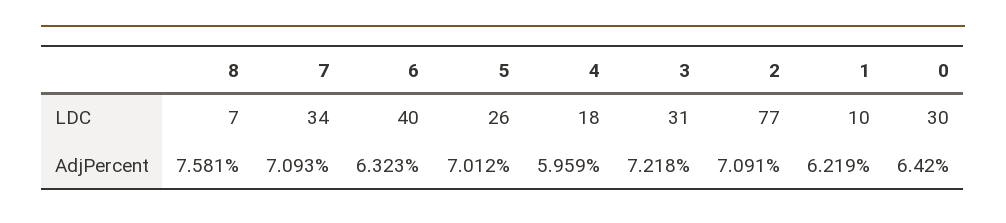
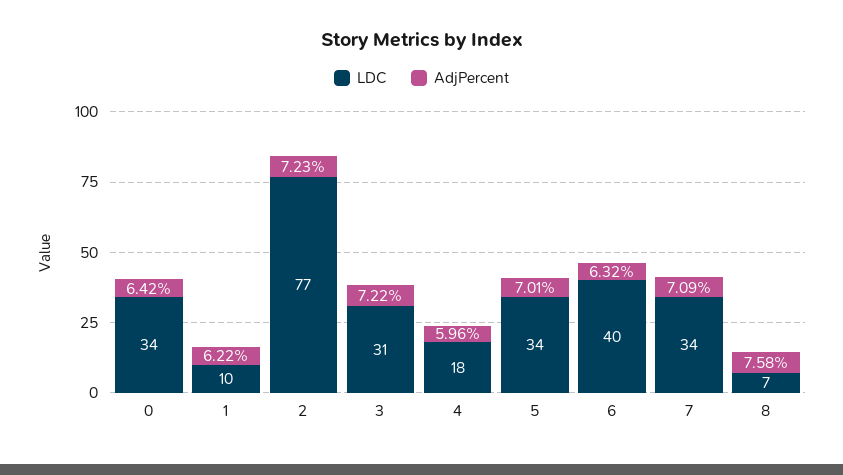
  {
    "LDC": {
      "8": 7,
      "7": 34,
      "6": 40,
-     "5": 26,
+     "5": 34,
      "4": 18,
      "3": 31,
      "2": 77,
      "1": 10,
-     "0": 30
+     "0": 34
    },
    "AdjPercent": {
      "8": 7.581,
      "7": 7.093,
      "6": 6.323,
      "5": 7.012,
      "4": 5.959,
      "3": 7.218,
-     "2": 7.091,
+     "2": 7.23,
      "1": 6.219,
      "0": 6.42
    }
  }

